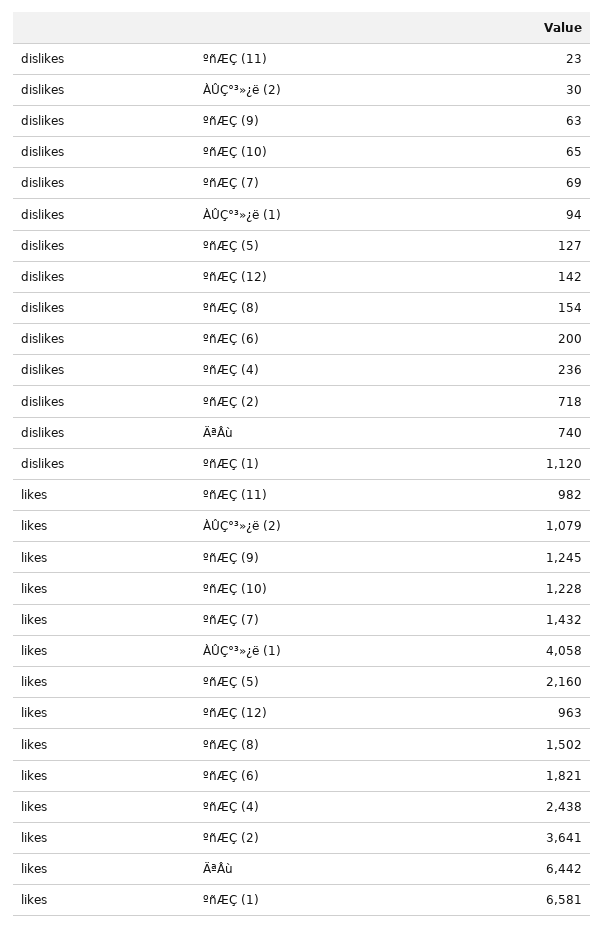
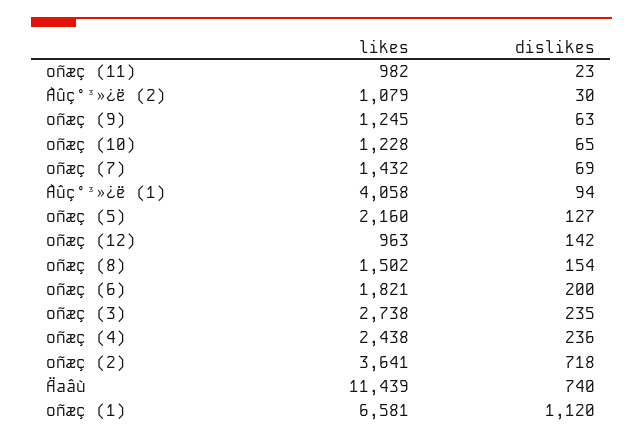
  {
    "dislikes": {
      "ºñÆÇ (11)": 23,
      "ÀÛÇ°³»¿ë (2)": 30,
      "ºñÆÇ (9)": 63,
      "ºñÆÇ (10)": 65,
      "ºñÆÇ (7)": 69,
      "ÀÛÇ°³»¿ë (1)": 94,
      "ºñÆÇ (5)": 127,
      "ºñÆÇ (12)": 142,
      "ºñÆÇ (8)": 154,
      "ºñÆÇ (6)": 200,
      "ºñÆÇ (4)": 236,
      "ºñÆÇ (2)": 718,
      "ÄªÂù": 740,
-     "ºñÆÇ (1)": 1120
+     "ºñÆÇ (1)": 1120,
+     "ºñæç (3)": 235
    },
    "likes": {
      "ºñÆÇ (11)": 982,
      "ÀÛÇ°³»¿ë (2)": 1079,
      "ºñÆÇ (9)": 1245,
      "ºñÆÇ (10)": 1228,
      "ºñÆÇ (7)": 1432,
      "ÀÛÇ°³»¿ë (1)": 4058,
      "ºñÆÇ (5)": 2160,
      "ºñÆÇ (12)": 963,
      "ºñÆÇ (8)": 1502,
      "ºñÆÇ (6)": 1821,
      "ºñÆÇ (4)": 2438,
      "ºñÆÇ (2)": 3641,
-     "ÄªÂù": 6442,
+     "ÄªÂù": 11439,
-     "ºñÆÇ (1)": 6581
+     "ºñÆÇ (1)": 6581,
+     "ºñæç (3)": 2738
    }
  }

